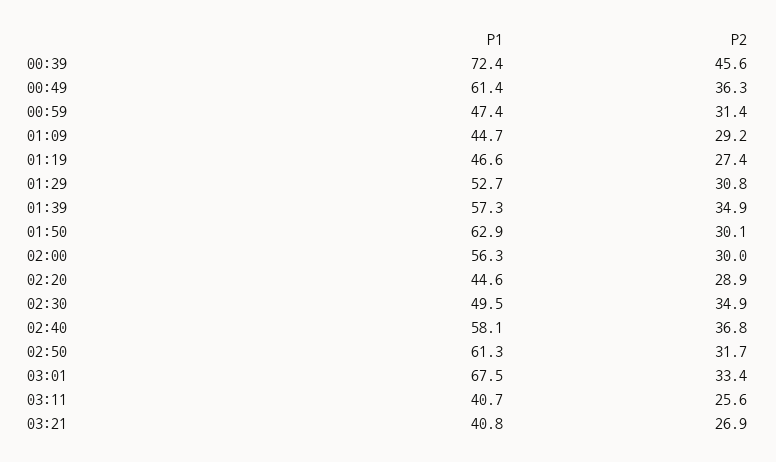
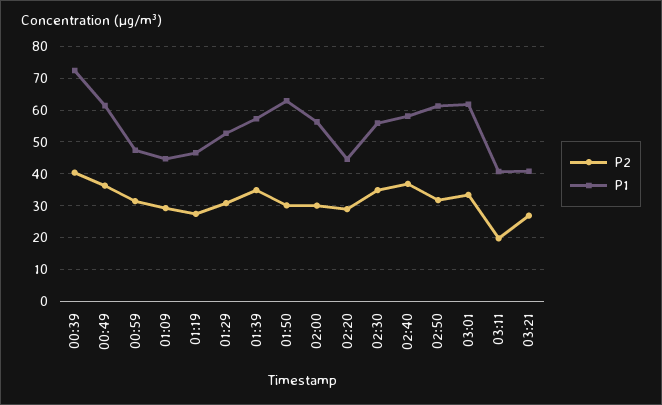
  {
    "P1": {
      "00:39": 72.4,
      "00:49": 61.4,
      "00:59": 47.4,
      "01:09": 44.7,
      "01:19": 46.6,
      "01:29": 52.7,
      "01:39": 57.3,
      "01:50": 62.9,
      "02:00": 56.3,
      "02:20": 44.6,
-     "02:30": 49.5,
+     "02:30": 56,
      "02:40": 58.1,
      "02:50": 61.3,
-     "03:01": 67.5,
+     "03:01": 62,
      "03:11": 40.7,
      "03:21": 40.8
    },
    "P2": {
-     "00:39": 45.6,
+     "00:39": 40,
      "00:49": 36.3,
      "00:59": 31.4,
      "01:09": 29.2,
      "01:19": 27.4,
      "01:29": 30.8,
      "01:39": 34.9,
      "01:50": 30.1,
      "02:00": 30,
      "02:20": 28.9,
      "02:30": 34.9,
      "02:40": 36.8,
      "02:50": 31.7,
      "03:01": 33.4,
-     "03:11": 25.6,
+     "03:11": 20,
      "03:21": 26.9
    }
  }

